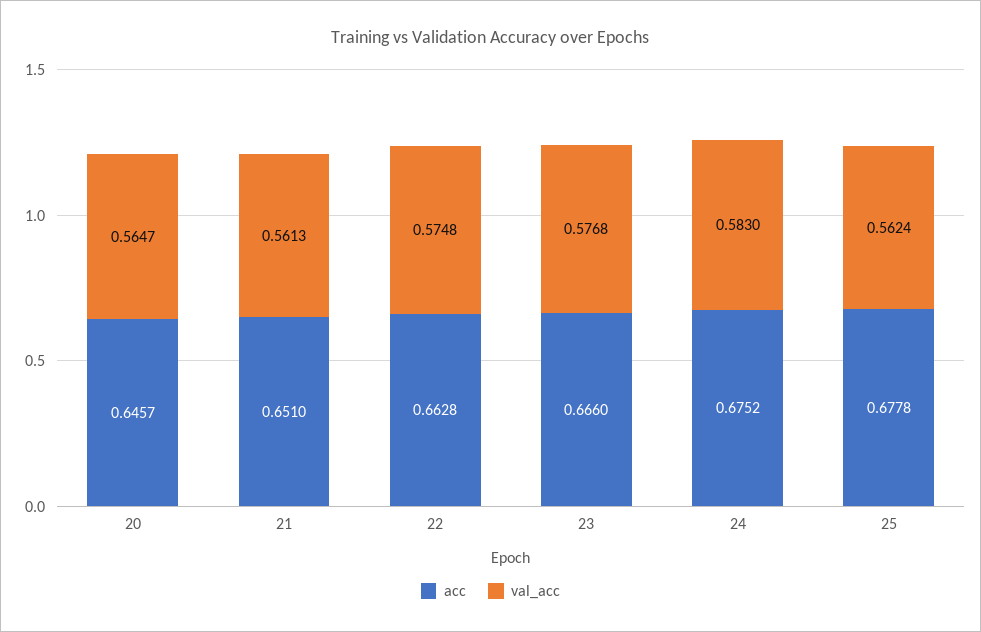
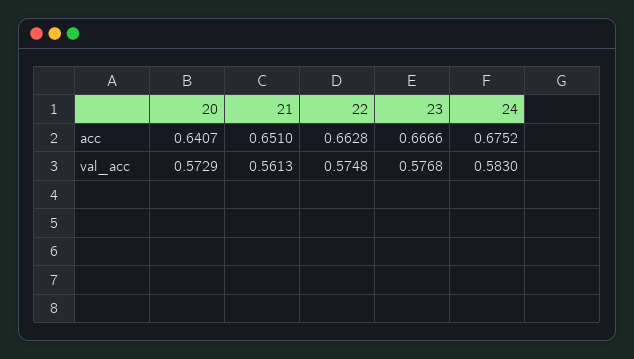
  {
    "acc": {
-     "20": 0.6457,
+     "20": 0.6407,
      "21": 0.651,
      "22": 0.6628,
-     "23": 0.666,
+     "23": 0.6666,
-     "24": 0.6752,
+     "24": 0.6752
-     "25": 0.6778
    },
    "val_acc": {
-     "20": 0.5647,
+     "20": 0.5729,
      "21": 0.5613,
      "22": 0.5748,
      "23": 0.5768,
-     "24": 0.583,
+     "24": 0.583
-     "25": 0.5624
    }
  }

